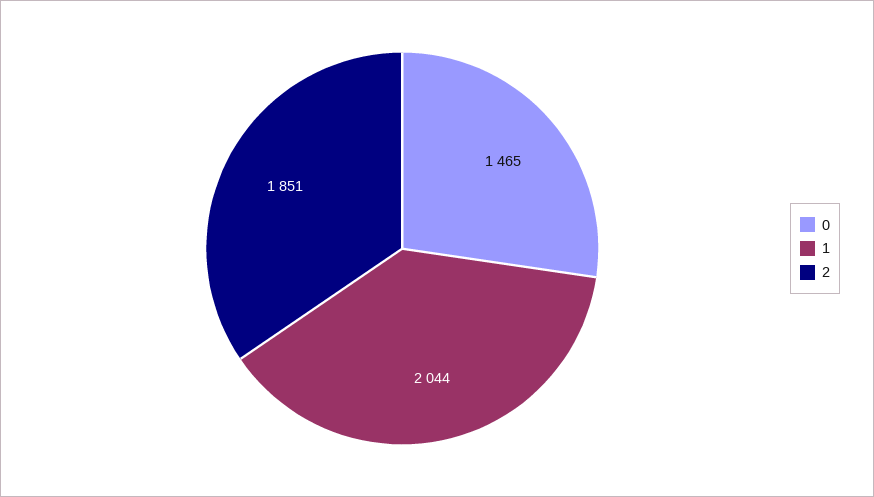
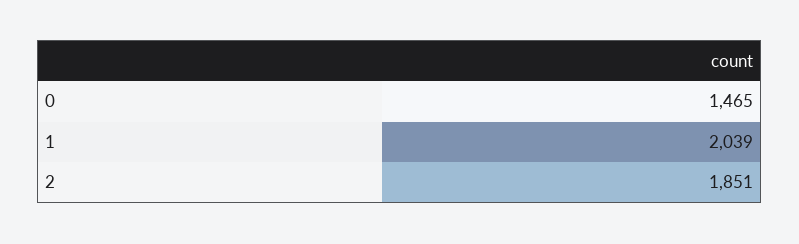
  {
    "0": 1465,
-   "1": 2044,
+   "1": 2039,
    "2": 1851
  }

